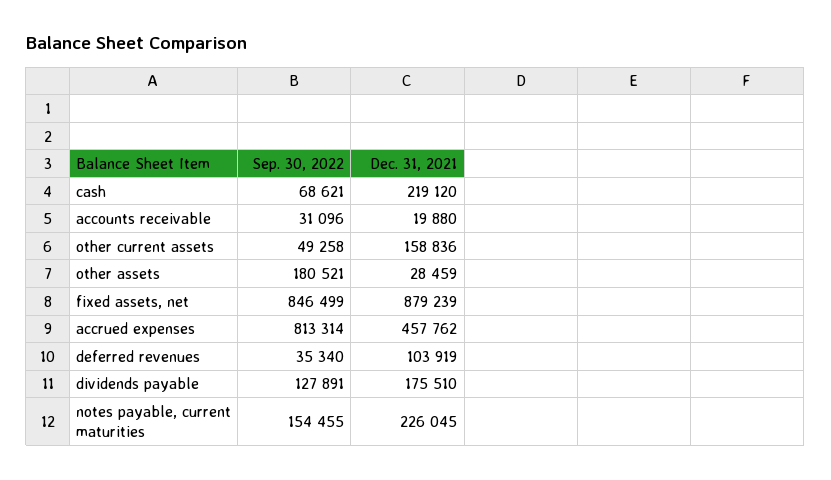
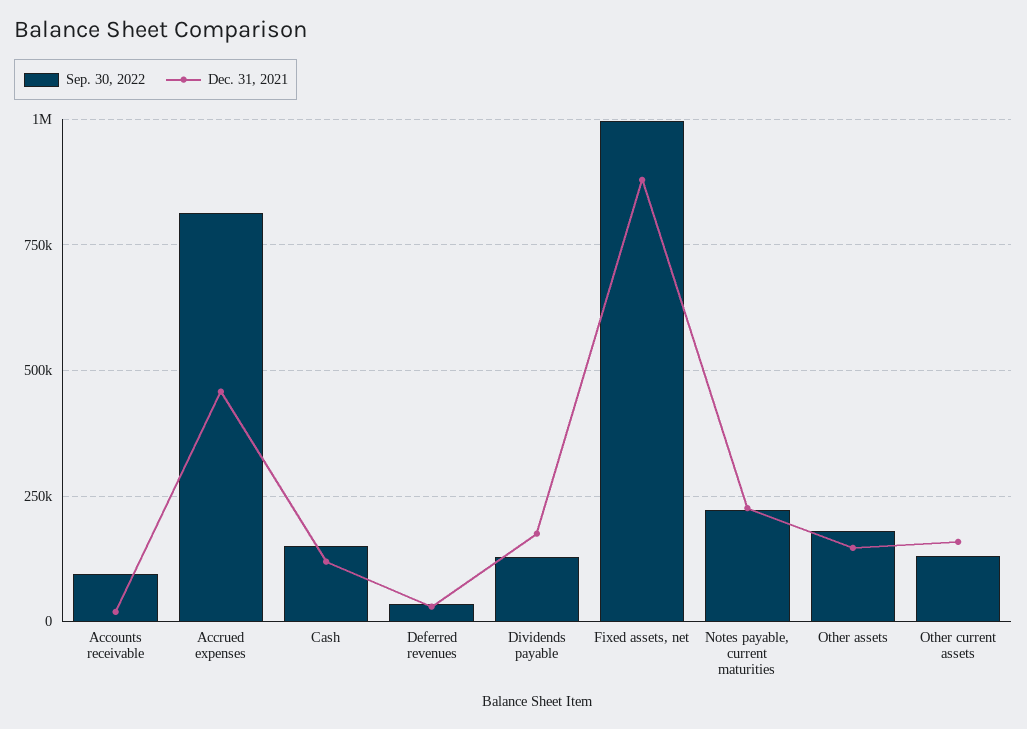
  {
    "Sep. 30, 2022": {
-     "cash": 68621,
+     "cash": 150000,
-     "accounts receivable": 31096,
+     "accounts receivable": 100000,
-     "other current assets": 49258,
+     "other current assets": 125000,
      "other assets": 180521,
-     "fixed assets, net": 846499,
+     "fixed assets, net": 1000000,
      "accrued expenses": 813314,
      "deferred revenues": 35340,
      "dividends payable": 127891,
-     "notes payable, current maturities": 154455
+     "notes payable, current maturities": 225000
    },
    "Dec. 31, 2021": {
-     "cash": 219120,
+     "cash": 125000,
      "accounts receivable": 19880,
      "other current assets": 158836,
-     "other assets": 28459,
+     "other assets": 150000,
      "fixed assets, net": 879239,
      "accrued expenses": 457762,
-     "deferred revenues": 103919,
+     "deferred revenues": 25000,
      "dividends payable": 175510,
      "notes payable, current maturities": 226045
    }
  }

